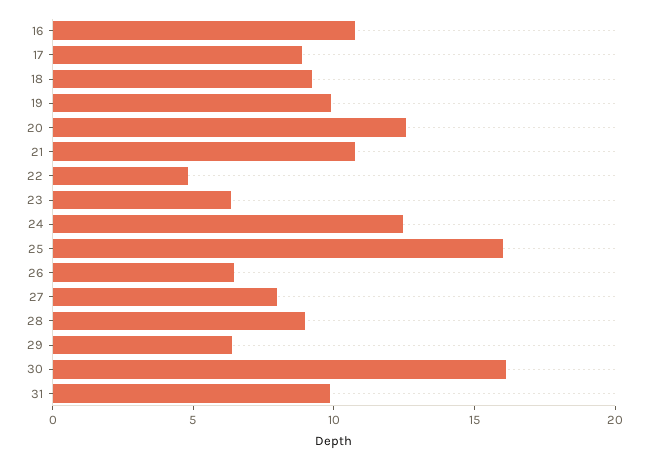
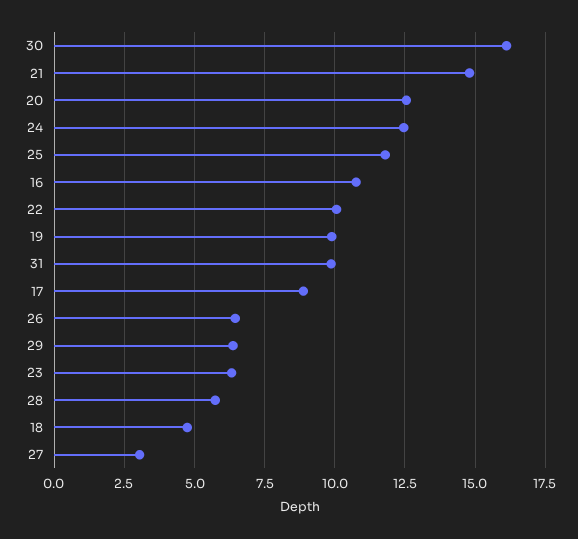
  {
    "16": 10.75,
    "17": 9,
-   "18": 9,
+   "18": 4.75,
    "19": 10,
    "20": 12.5,
-   "21": 11,
+   "21": 14.75,
-   "22": 5,
+   "22": 10,
    "23": 6.25,
    "24": 12.5,
-   "25": 16,
+   "25": 11.75,
    "26": 6.5,
-   "27": 8,
+   "27": 3,
-   "28": 9,
+   "28": 5.75,
    "29": 6.25,
    "30": 16,
    "31": 9.75
  }

